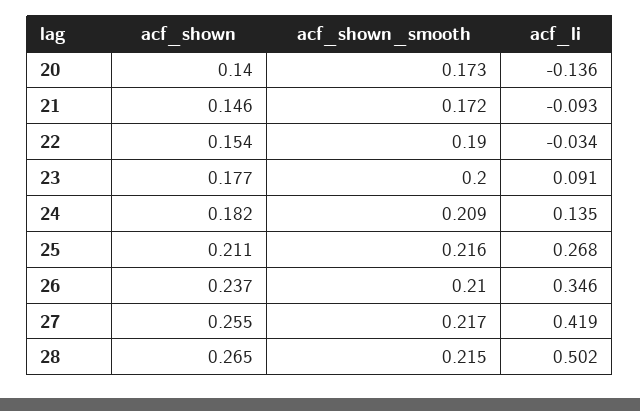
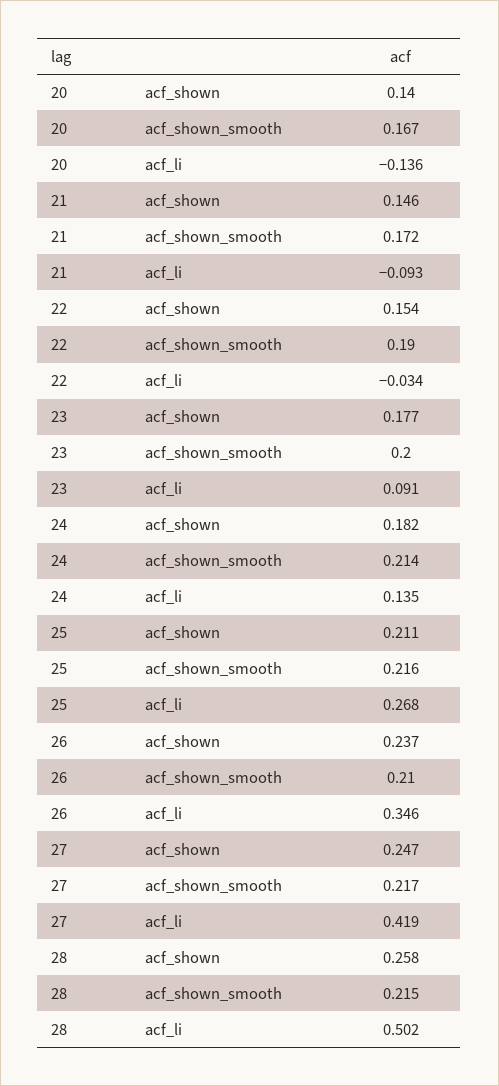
  {
    "acf_shown": {
      "20": 0.14,
      "21": 0.146,
      "22": 0.154,
      "23": 0.177,
      "24": 0.182,
      "25": 0.211,
      "26": 0.237,
-     "27": 0.255,
+     "27": 0.247,
-     "28": 0.265
+     "28": 0.258
    },
    "acf_shown_smooth": {
-     "20": 0.173,
+     "20": 0.167,
      "21": 0.172,
      "22": 0.19,
      "23": 0.2,
-     "24": 0.209,
+     "24": 0.214,
      "25": 0.216,
      "26": 0.21,
      "27": 0.217,
      "28": 0.215
    },
    "acf_li": {
      "20": -0.136,
      "21": -0.093,
      "22": -0.034,
      "23": 0.091,
      "24": 0.135,
      "25": 0.268,
      "26": 0.346,
      "27": 0.419,
      "28": 0.502
    }
  }

